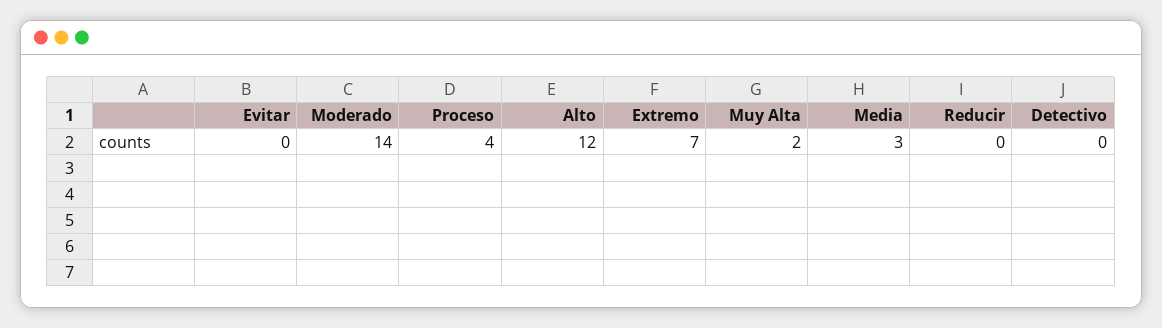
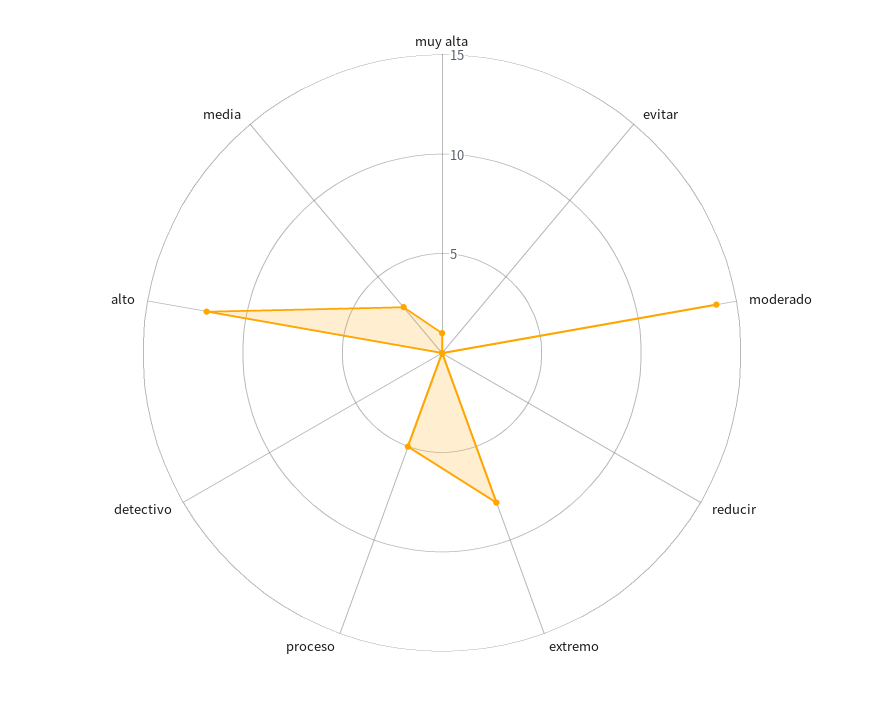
  {
    "Evitar": 0,
    "Moderado": 14,
-   "Proceso": 4,
+   "Proceso": 5,
    "Alto": 12,
-   "Extremo": 7,
+   "Extremo": 8,
-   "Muy Alta": 2,
+   "Muy Alta": 1,
    "Media": 3,
    "Reducir": 0,
    "Detectivo": 0
  }

